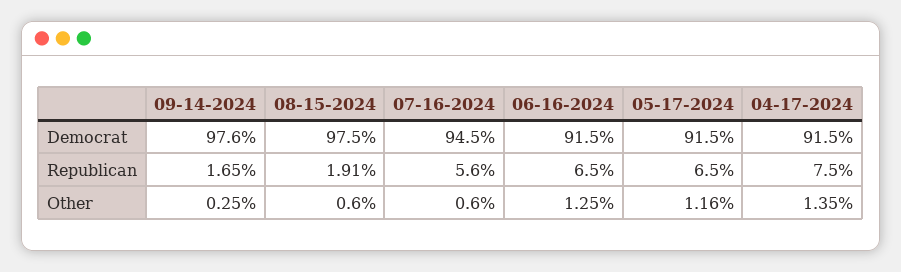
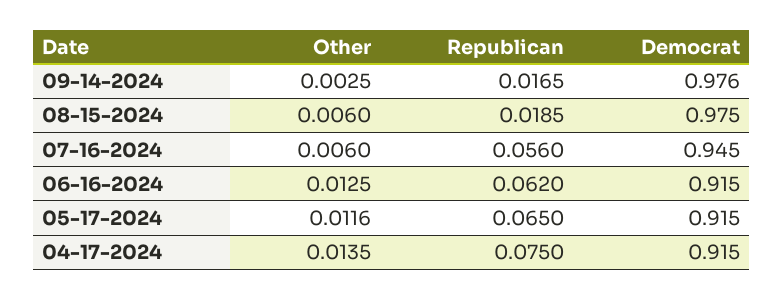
  {
    "09-14-2024": {
      "Democrat": 0.976,
      "Republican": 0.0165,
      "Other": 0.0025
    },
    "08-15-2024": {
      "Democrat": 0.975,
-     "Republican": 0.0191,
+     "Republican": 0.0185,
      "Other": 0.006
    },
    "07-16-2024": {
      "Democrat": 0.945,
      "Republican": 0.056,
      "Other": 0.006
    },
    "06-16-2024": {
      "Democrat": 0.915,
-     "Republican": 0.065,
+     "Republican": 0.062,
      "Other": 0.0125
    },
    "05-17-2024": {
      "Democrat": 0.915,
      "Republican": 0.065,
      "Other": 0.0116
    },
    "04-17-2024": {
      "Democrat": 0.915,
      "Republican": 0.075,
      "Other": 0.0135
    }
  }

